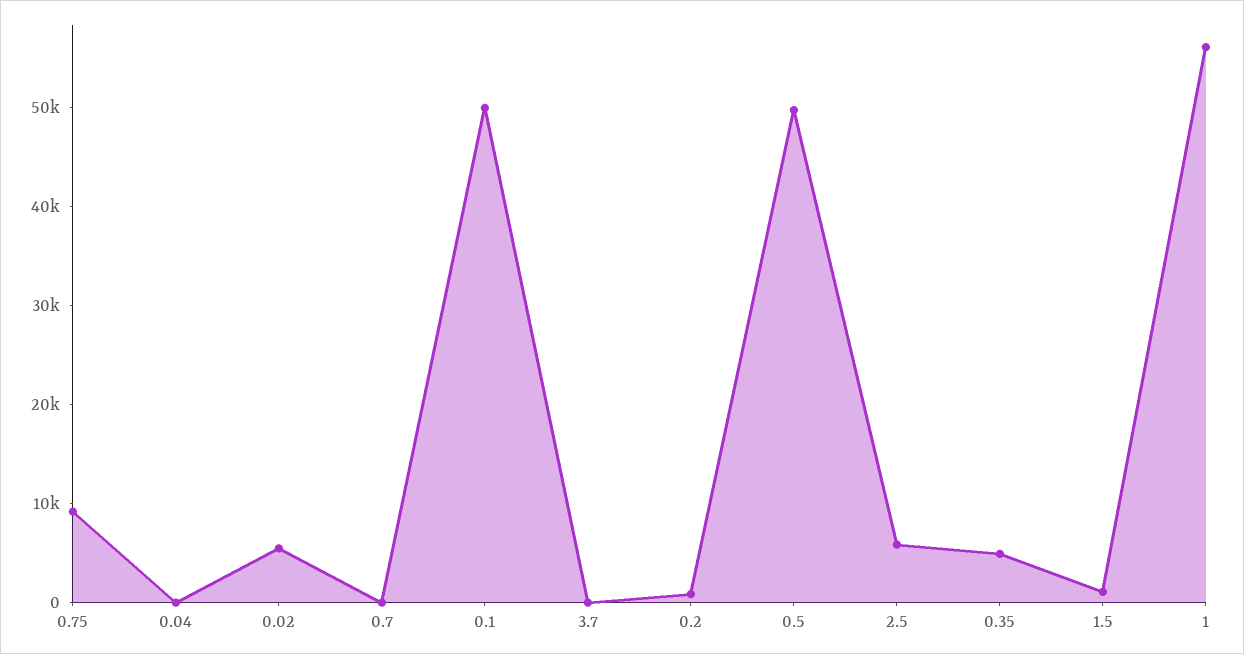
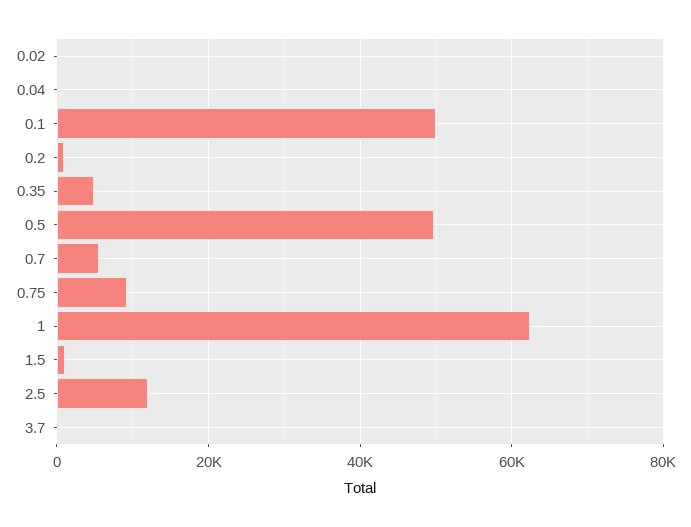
  {
    "0.75": 10000,
    "0.04": 0,
-   "0.02": 6000,
+   "0.02": 0,
-   "0.7": 0,
+   "0.7": 6000,
    "0.1": 50000,
    "3.7": 0,
    "0.2": 0,
    "0.5": 50000,
-   "2.5": 6000,
+   "2.5": 12000,
    "0.35": 4000,
    "1.5": 2000,
-   "1": 56000
+   "1": 62000
  }

